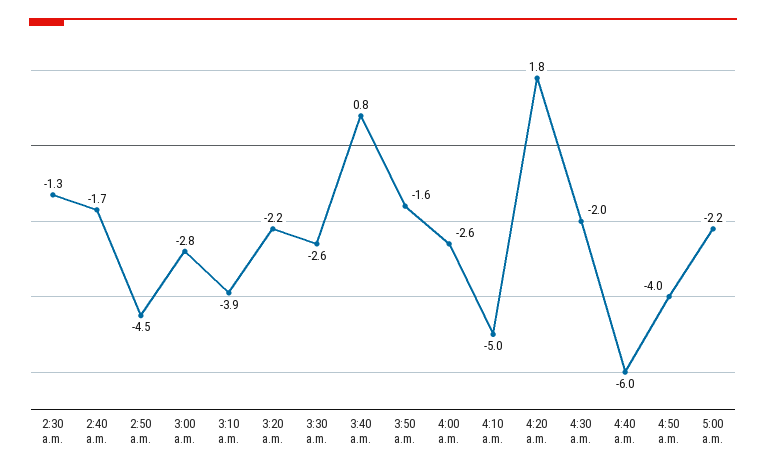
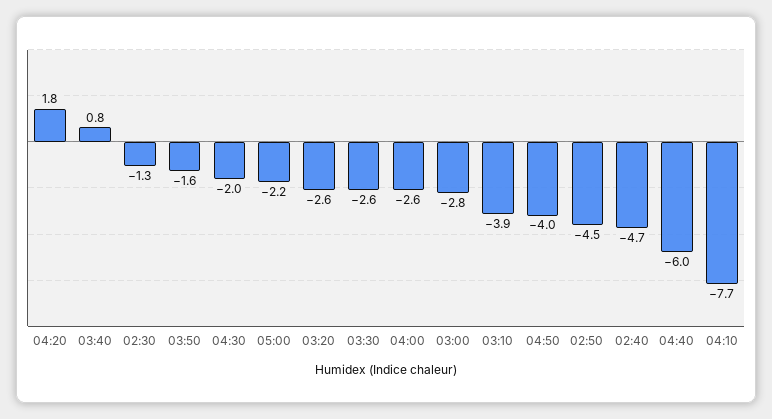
  {
    "2:30 a.m.": -1.3,
-   "2:40 a.m.": -1.7,
+   "2:40 a.m.": -4.7,
    "2:50 a.m.": -4.5,
    "3:00 a.m.": -2.8,
    "3:10 a.m.": -3.9,
-   "3:20 a.m.": -2.2,
+   "3:20 a.m.": -2.6,
    "3:30 a.m.": -2.6,
    "3:40 a.m.": 0.8,
    "3:50 a.m.": -1.6,
    "4:00 a.m.": -2.6,
-   "4:10 a.m.": -5,
+   "4:10 a.m.": -7.7,
    "4:20 a.m.": 1.8,
    "4:30 a.m.": -2,
    "4:40 a.m.": -6,
    "4:50 a.m.": -4,
    "5:00 a.m.": -2.2
  }

